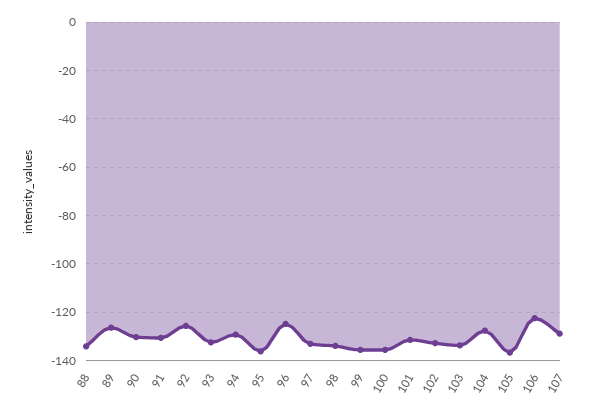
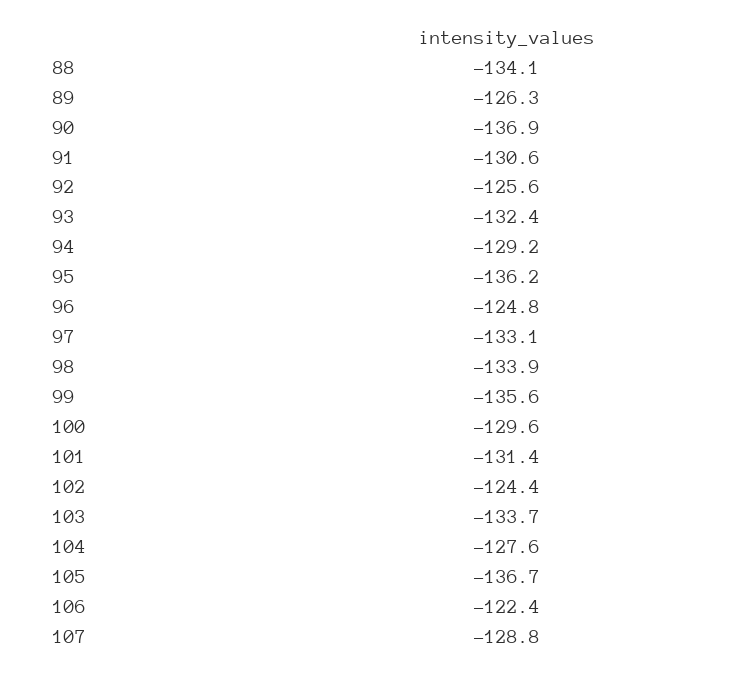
  {
    "88": -134.1,
    "89": -126.3,
-   "90": -130,
+   "90": -136.9,
    "91": -130.6,
    "92": -125.6,
    "93": -132.4,
    "94": -129.2,
    "95": -136.2,
    "96": -124.8,
    "97": -133.1,
    "98": -133.9,
    "99": -135.6,
-   "100": -135,
+   "100": -129.6,
    "101": -131.4,
-   "102": -132.5,
+   "102": -124.4,
    "103": -133.7,
    "104": -127.6,
    "105": -136.7,
    "106": -122.4,
    "107": -128.8
  }

